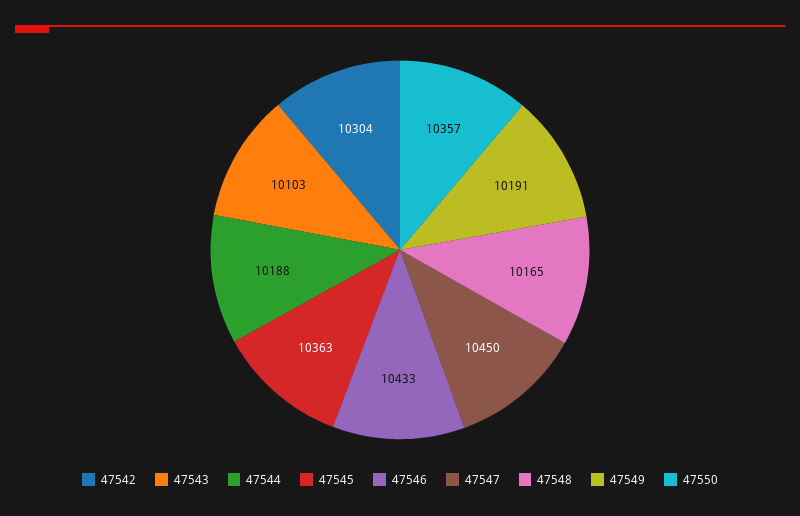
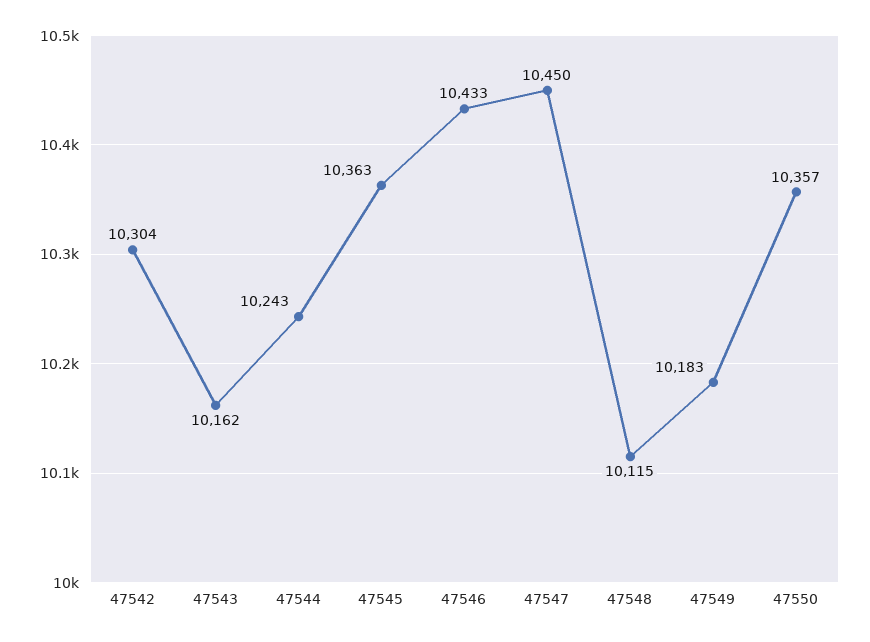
  {
    "47542": 10304,
-   "47543": 10103,
+   "47543": 10162,
-   "47544": 10188,
+   "47544": 10243,
    "47545": 10363,
    "47546": 10433,
    "47547": 10450,
-   "47548": 10165,
+   "47548": 10115,
-   "47549": 10191,
+   "47549": 10183,
    "47550": 10357
  }

